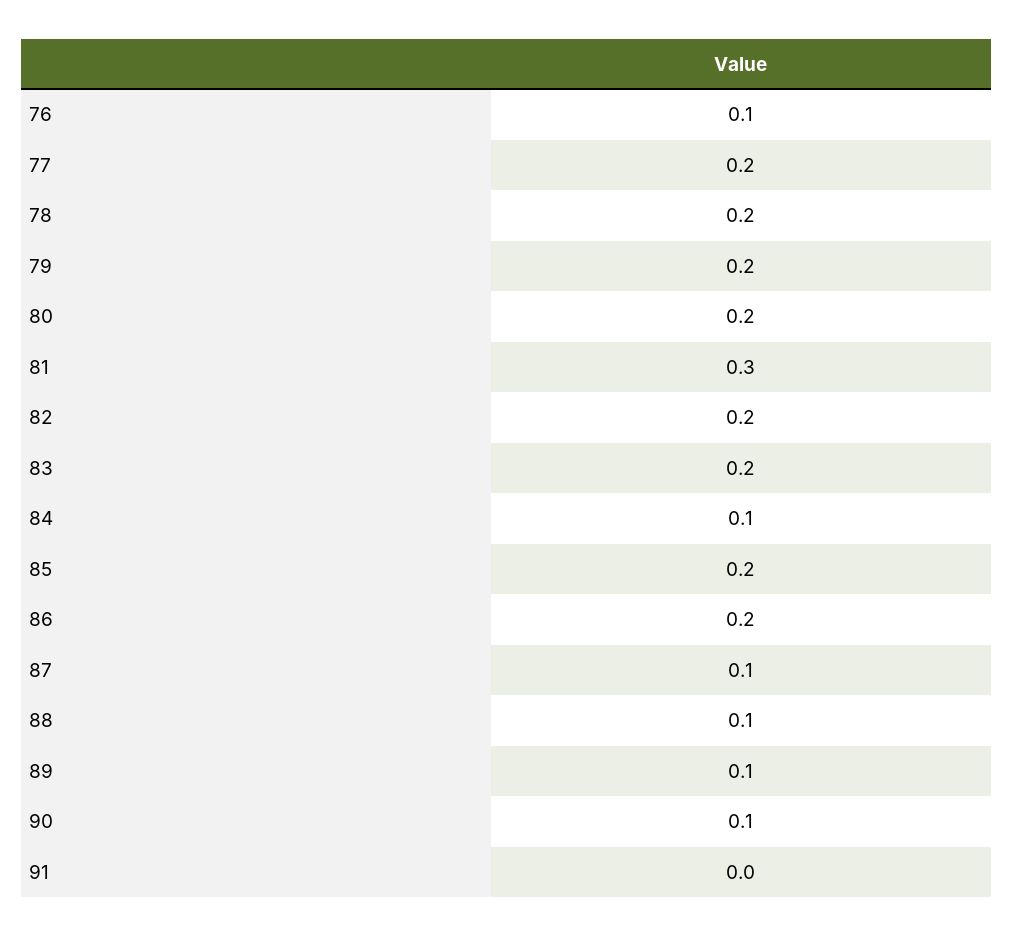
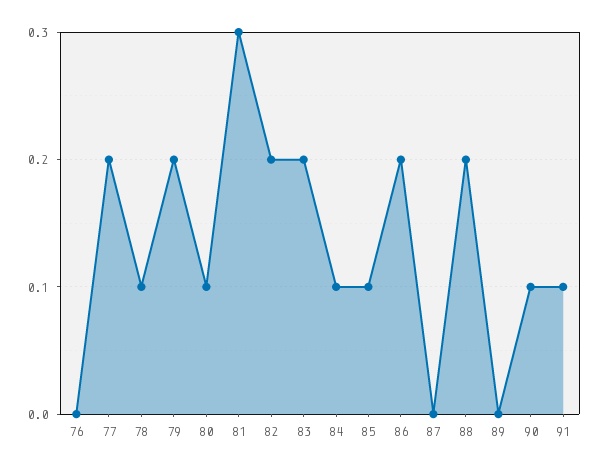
  {
-   "76": 0.1,
+   "76": 0,
    "77": 0.2,
-   "78": 0.2,
+   "78": 0.1,
    "79": 0.2,
-   "80": 0.2,
+   "80": 0.1,
    "81": 0.3,
    "82": 0.2,
    "83": 0.2,
    "84": 0.1,
-   "85": 0.2,
+   "85": 0.1,
    "86": 0.2,
-   "87": 0.1,
+   "87": 0,
-   "88": 0.1,
+   "88": 0.2,
-   "89": 0.1,
+   "89": 0,
    "90": 0.1,
-   "91": 0
+   "91": 0.1
  }

